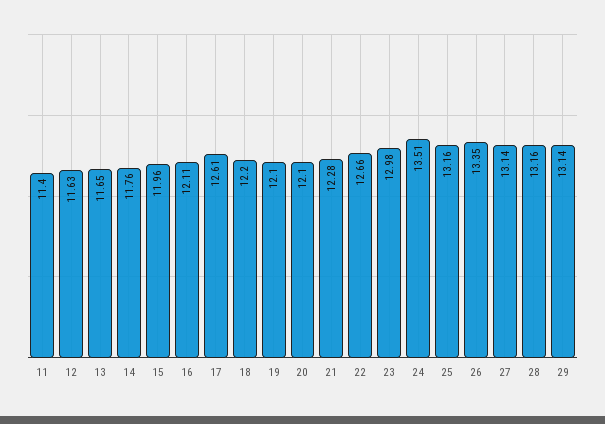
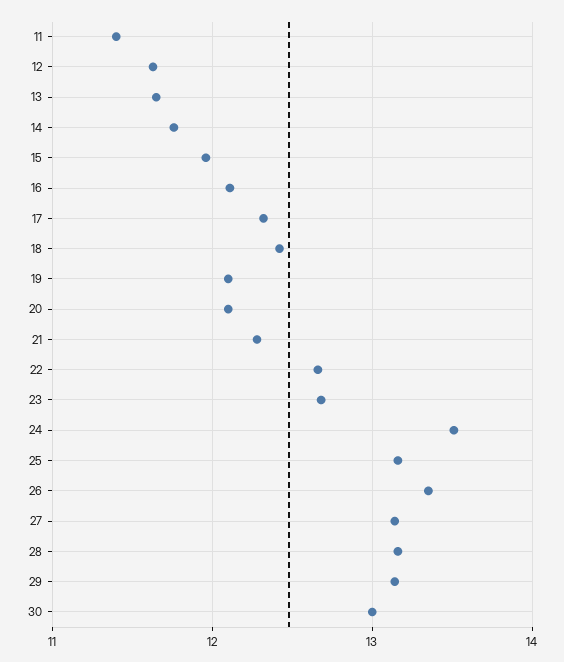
  {
    "11": 11.4,
    "12": 11.63,
    "13": 11.65,
    "14": 11.76,
    "15": 11.96,
    "16": 12.11,
-   "17": 12.61,
+   "17": 12.3,
-   "18": 12.2,
+   "18": 12.4,
    "19": 12.1,
    "20": 12.1,
    "21": 12.28,
    "22": 12.66,
-   "23": 12.98,
+   "23": 12.7,
    "24": 13.51,
    "25": 13.16,
    "26": 13.35,
    "27": 13.14,
    "28": 13.16,
-   "29": 13.14
+   "29": 13.14,
+   "30": 13
  }

